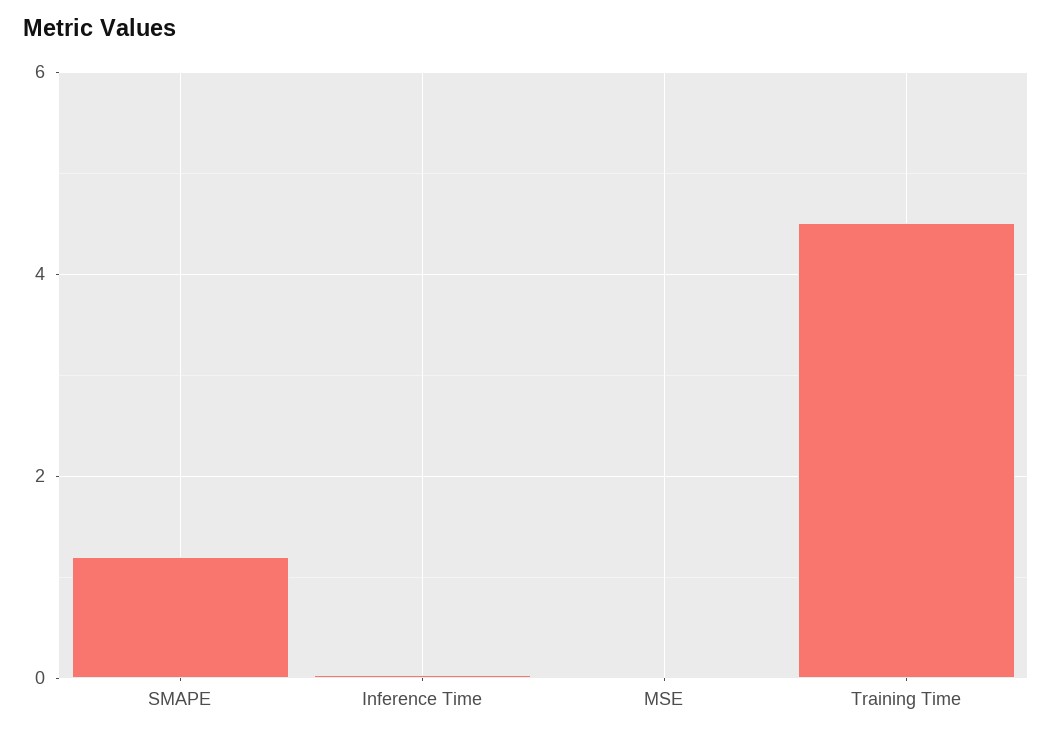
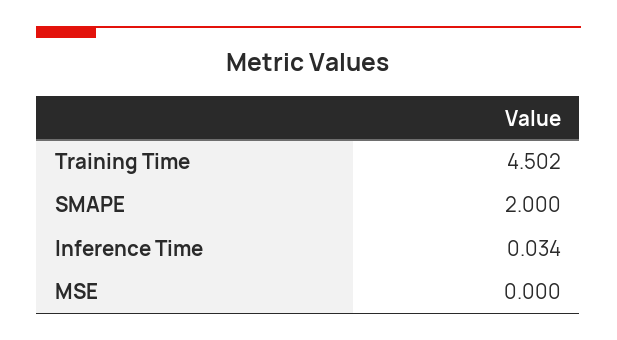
  {
-   "SMAPE": 1.2,
+   "SMAPE": 2,
    "Inference Time": 0.034,
    "MSE": 0,
    "Training Time": 4.502
  }

